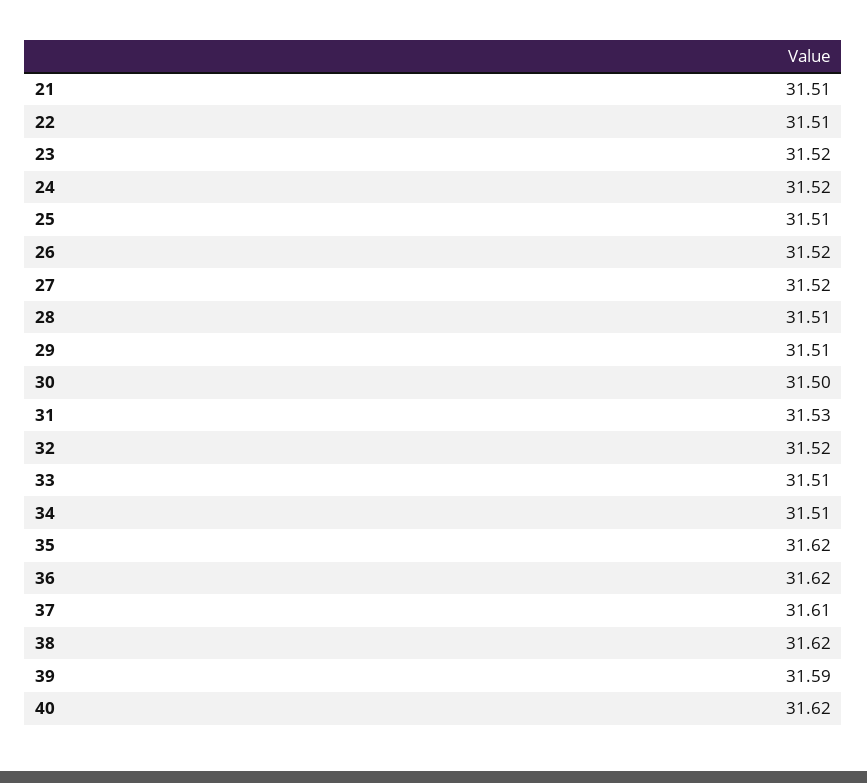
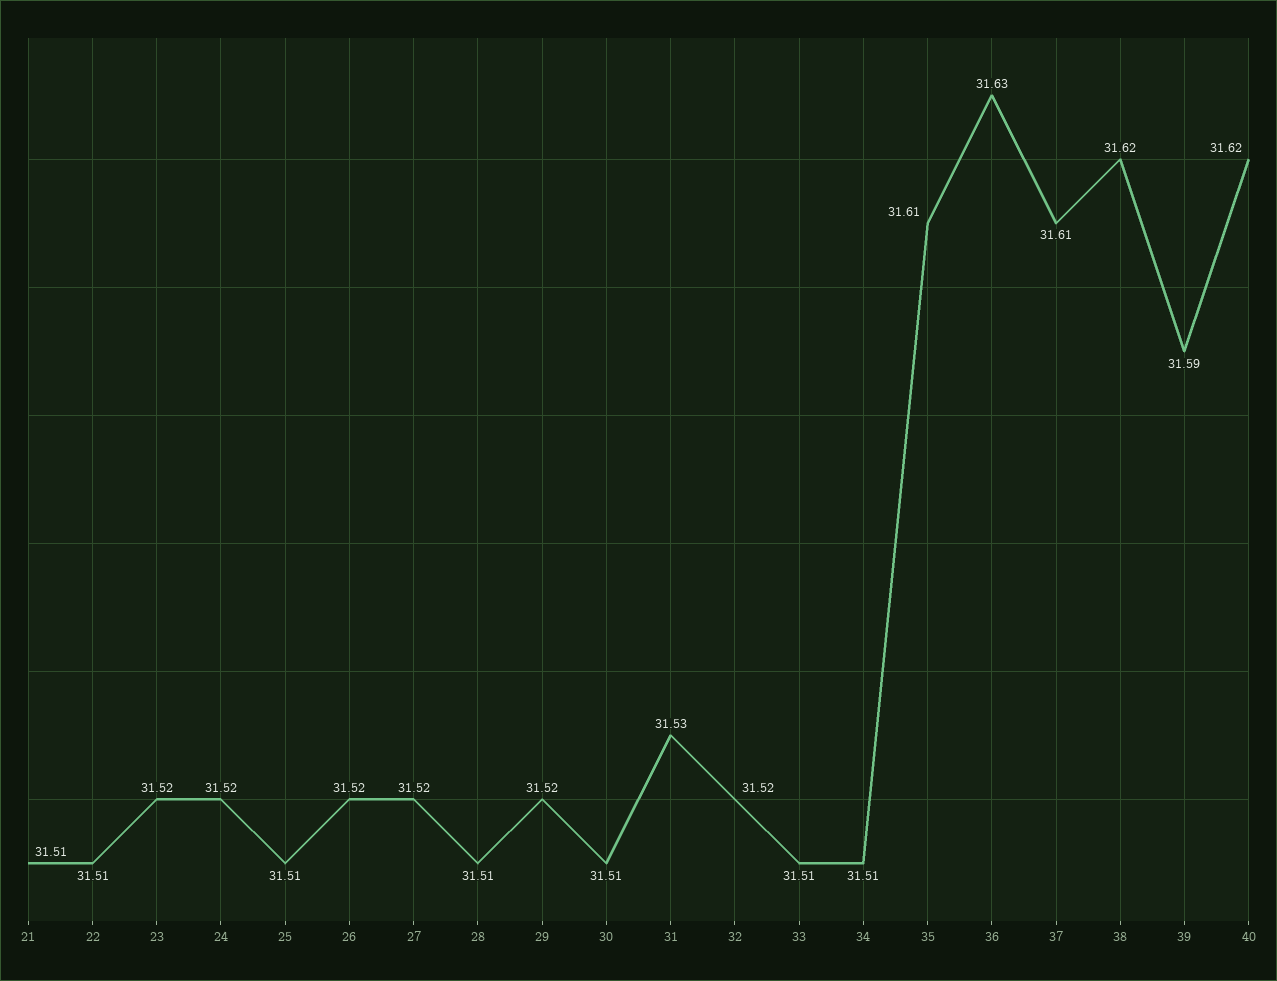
  {
    "21": 31.51,
    "22": 31.51,
    "23": 31.52,
    "24": 31.52,
    "25": 31.51,
    "26": 31.52,
    "27": 31.52,
    "28": 31.51,
-   "29": 31.51,
+   "29": 31.52,
-   "30": 31.5,
+   "30": 31.51,
    "31": 31.53,
    "32": 31.52,
    "33": 31.51,
    "34": 31.51,
-   "35": 31.62,
+   "35": 31.61,
-   "36": 31.62,
+   "36": 31.63,
    "37": 31.61,
    "38": 31.62,
    "39": 31.59,
    "40": 31.62
  }

